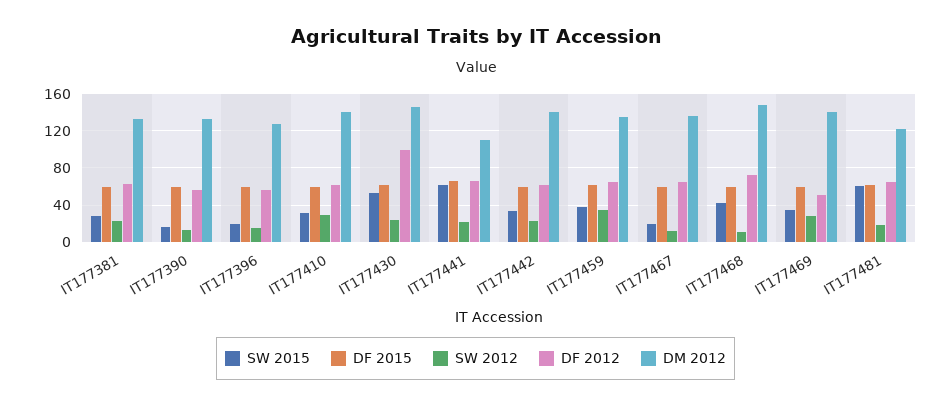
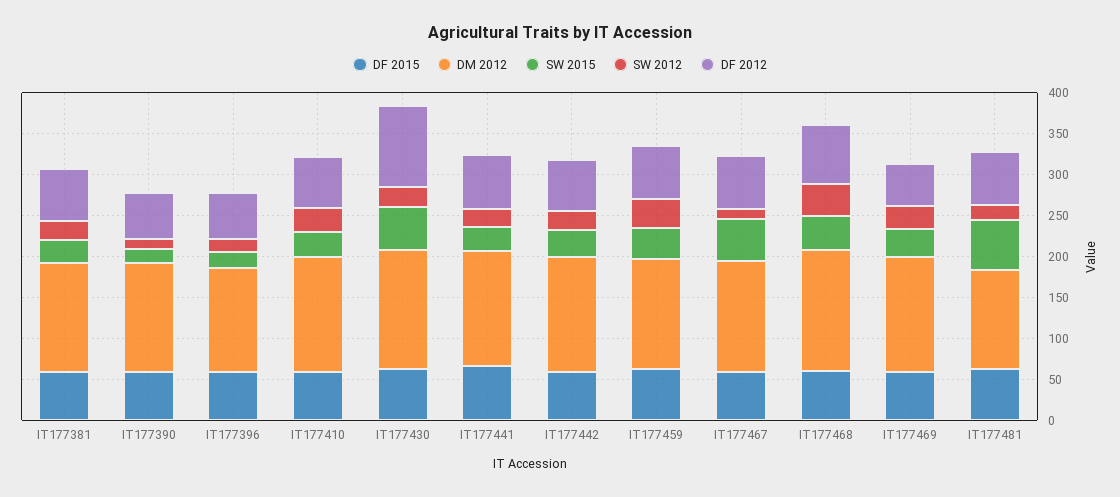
  {
    "SW 2015": {
      "IT177381": 30,
      "IT177390": 20,
      "IT177396": 20,
      "IT177410": 30,
      "IT177430": 50,
-     "IT177441": 60,
+     "IT177441": 30,
      "IT177442": 30,
      "IT177459": 40,
-     "IT177467": 20,
+     "IT177467": 50,
      "IT177468": 40,
      "IT177469": 30,
      "IT177481": 60
    },
    "DF 2015": {
      "IT177381": 60,
      "IT177390": 60,
      "IT177396": 60,
      "IT177410": 60,
      "IT177430": 60,
      "IT177441": 70,
      "IT177442": 60,
      "IT177459": 60,
      "IT177467": 60,
      "IT177468": 60,
      "IT177469": 60,
      "IT177481": 60
    },
    "SW 2012": {
      "IT177381": 20,
      "IT177390": 10,
      "IT177396": 20,
      "IT177410": 30,
      "IT177430": 20,
      "IT177441": 20,
      "IT177442": 20,
      "IT177459": 30,
      "IT177467": 10,
-     "IT177468": 10,
+     "IT177468": 40,
      "IT177469": 30,
      "IT177481": 20
    },
    "DF 2012": {
      "IT177381": 60,
      "IT177390": 60,
      "IT177396": 60,
      "IT177410": 60,
      "IT177430": 100,
      "IT177441": 70,
      "IT177442": 60,
      "IT177459": 70,
      "IT177467": 70,
      "IT177468": 70,
      "IT177469": 50,
      "IT177481": 70
    },
    "DM 2012": {
      "IT177381": 130,
      "IT177390": 130,
      "IT177396": 130,
      "IT177410": 140,
      "IT177430": 150,
-     "IT177441": 110,
+     "IT177441": 140,
      "IT177442": 140,
      "IT177459": 140,
      "IT177467": 140,
      "IT177468": 150,
      "IT177469": 140,
      "IT177481": 120
    }
  }

